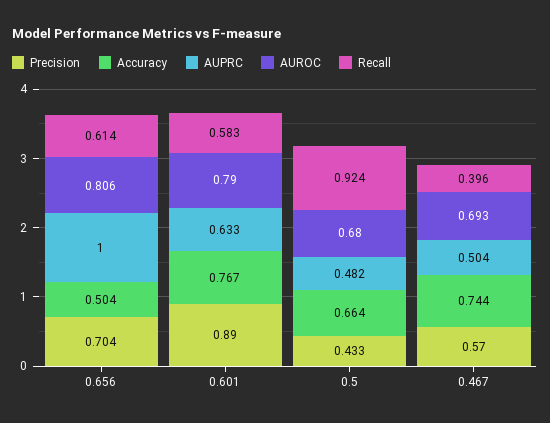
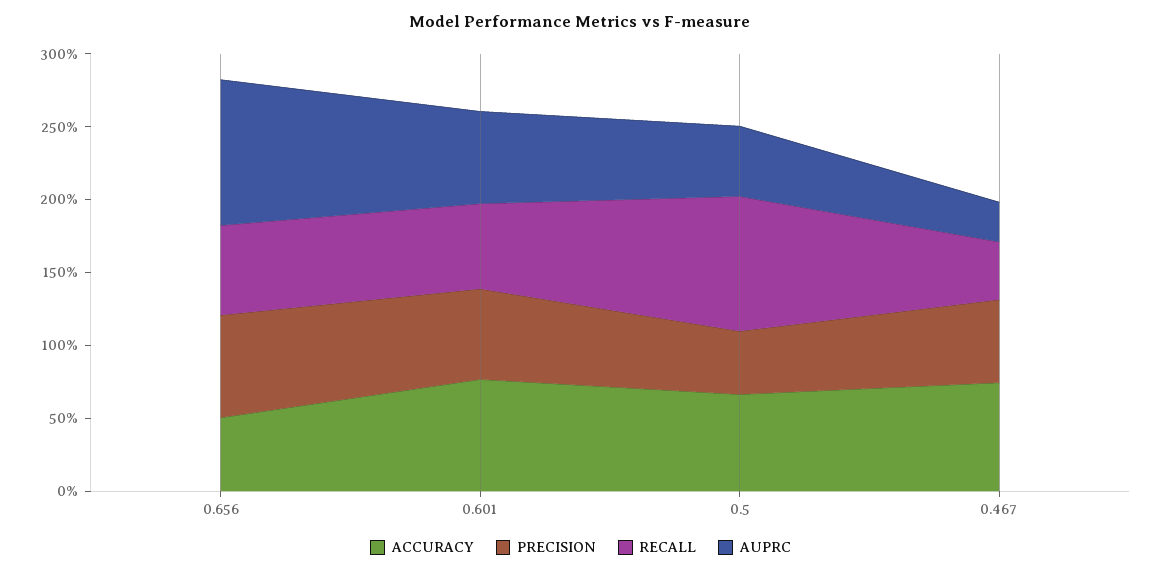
  {
    "Precision": {
      "0.656": 0.704,
-     "0.601": 0.89,
+     "0.601": 0.6,
      "0.5": 0.433,
      "0.467": 0.57
    },
    "Accuracy": {
      "0.656": 0.504,
      "0.601": 0.767,
      "0.5": 0.664,
      "0.467": 0.744
    },
    "AUPRC": {
      "0.656": 1,
      "0.601": 0.633,
      "0.5": 0.482,
-     "0.467": 0.504
+     "0.467": 0.3
    },
-   "AUROC": {
-     "0.656": 0.806,
-     "0.601": 0.79,
-     "0.5": 0.68,
-     "0.467": 0.693
-   },
    "Recall": {
      "0.656": 0.614,
      "0.601": 0.583,
      "0.5": 0.924,
      "0.467": 0.396
    }
  }

